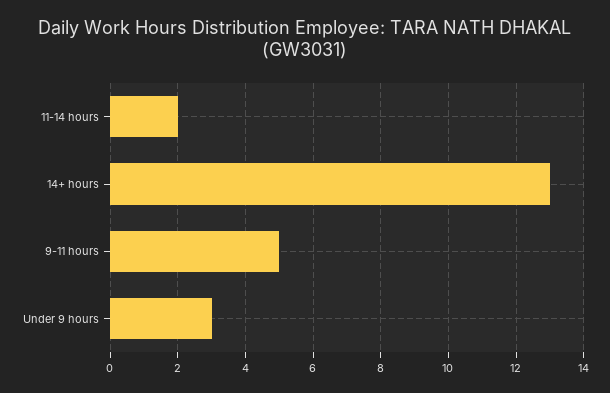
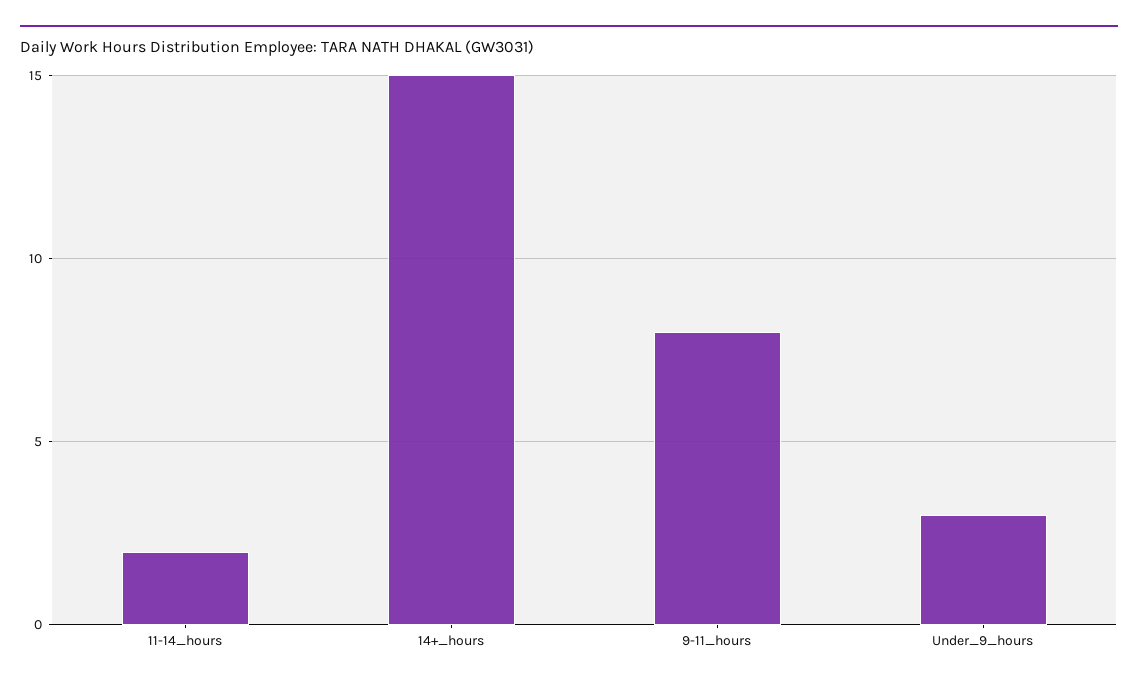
  {
    "11-14 hours": 2,
-   "14+ hours": 13,
+   "14+ hours": 15,
-   "9-11 hours": 5,
+   "9-11 hours": 8,
    "Under 9 hours": 3
  }

